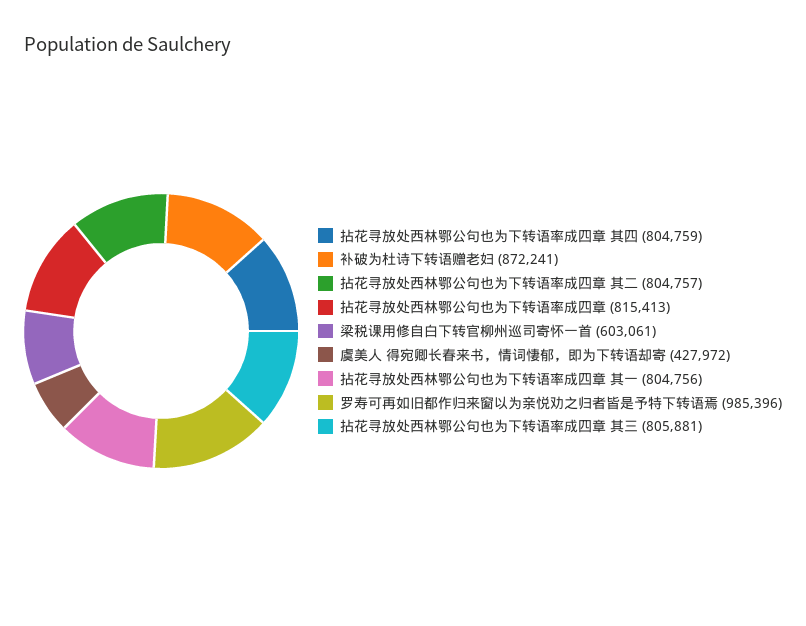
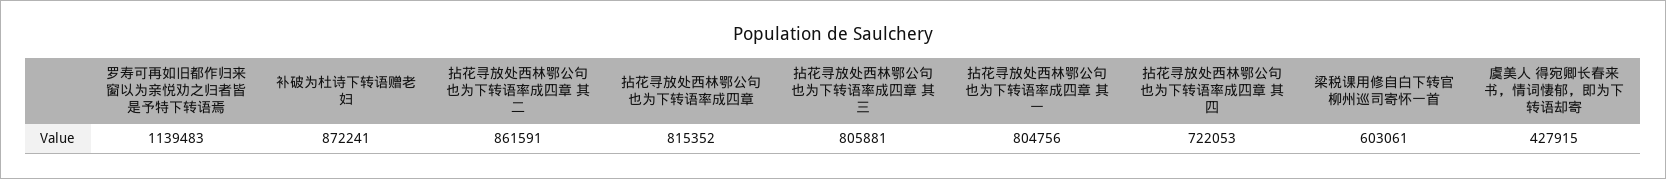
  {
-   "拈花寻放处西林鄂公句也为下转语率成四章 其四": 804759,
+   "拈花寻放处西林鄂公句也为下转语率成四章 其四": 722053,
    "补破为杜诗下转语赠老妇": 872241,
-   "拈花寻放处西林鄂公句也为下转语率成四章 其二": 804757,
+   "拈花寻放处西林鄂公句也为下转语率成四章 其二": 861591,
-   "拈花寻放处西林鄂公句也为下转语率成四章": 815413,
+   "拈花寻放处西林鄂公句也为下转语率成四章": 815352,
    "梁税课用修自白下转官柳州巡司寄怀一首": 603061,
-   "虞美人 得宛卿长春来书，情词悽郁，即为下转语却寄": 427972,
+   "虞美人 得宛卿长春来书，情词悽郁，即为下转语却寄": 427915,
    "拈花寻放处西林鄂公句也为下转语率成四章 其一": 804756,
-   "罗寿可再如旧都作归来窗以为亲悦劝之归者皆是予特下转语焉": 985396,
+   "罗寿可再如旧都作归来窗以为亲悦劝之归者皆是予特下转语焉": 1139483,
    "拈花寻放处西林鄂公句也为下转语率成四章 其三": 805881
  }

